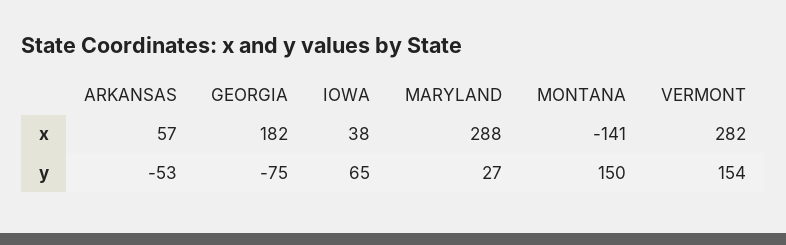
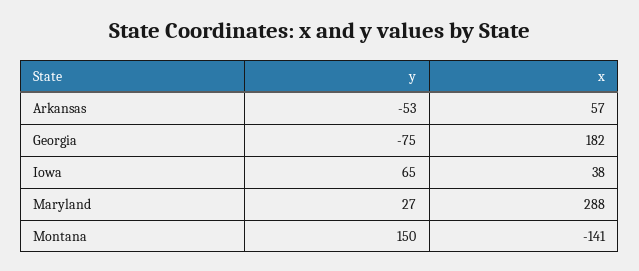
  {
    "ARKANSAS": {
      "x": 57,
      "y": -53
    },
    "GEORGIA": {
      "x": 182,
      "y": -75
    },
    "IOWA": {
      "x": 38,
      "y": 65
    },
    "MARYLAND": {
      "x": 288,
      "y": 27
    },
    "MONTANA": {
      "x": -141,
      "y": 150
-   },
+   }
-   "VERMONT": {
-     "x": 282,
-     "y": 154
-   }
  }

